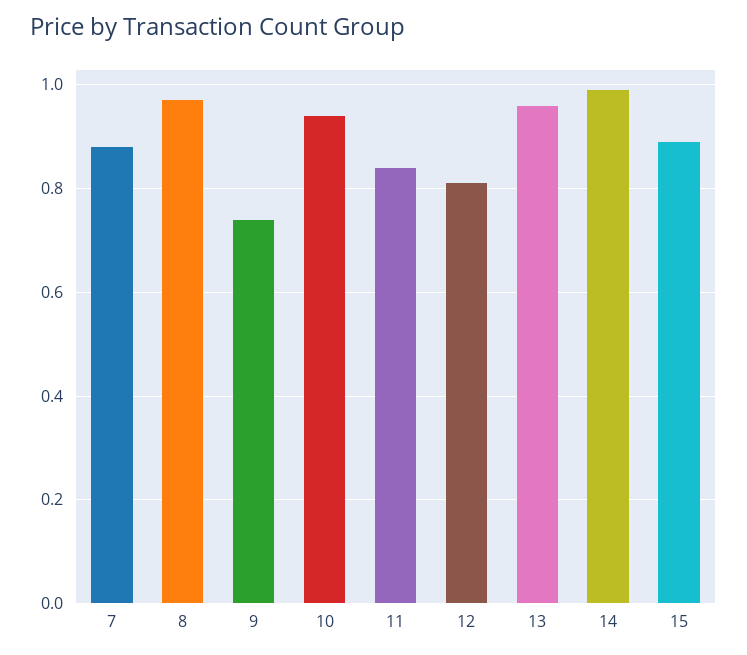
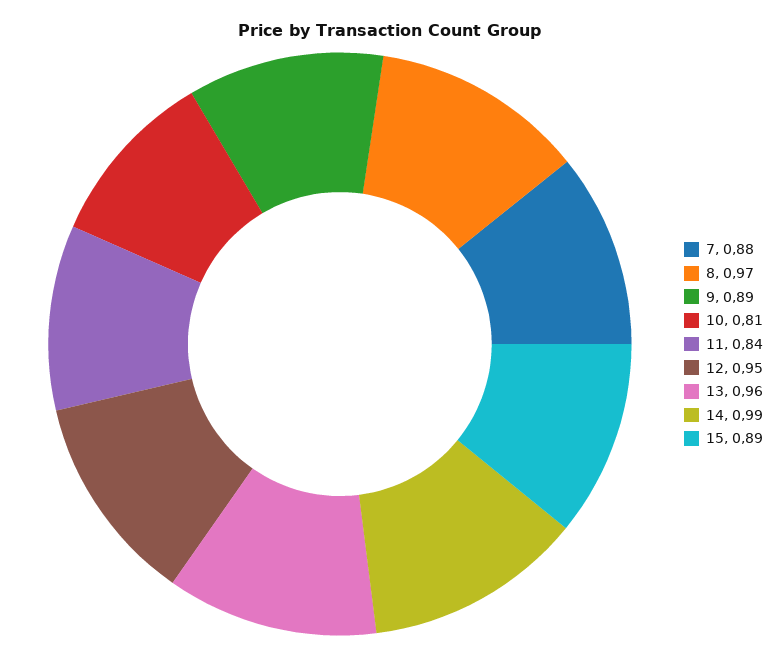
  {
    "7": 0.88,
    "8": 0.97,
-   "9": 0.75,
+   "9": 0.89,
-   "10": 0.95,
+   "10": 0.81,
    "11": 0.84,
-   "12": 0.8,
+   "12": 0.95,
    "13": 0.96,
    "14": 0.99,
    "15": 0.89
  }

